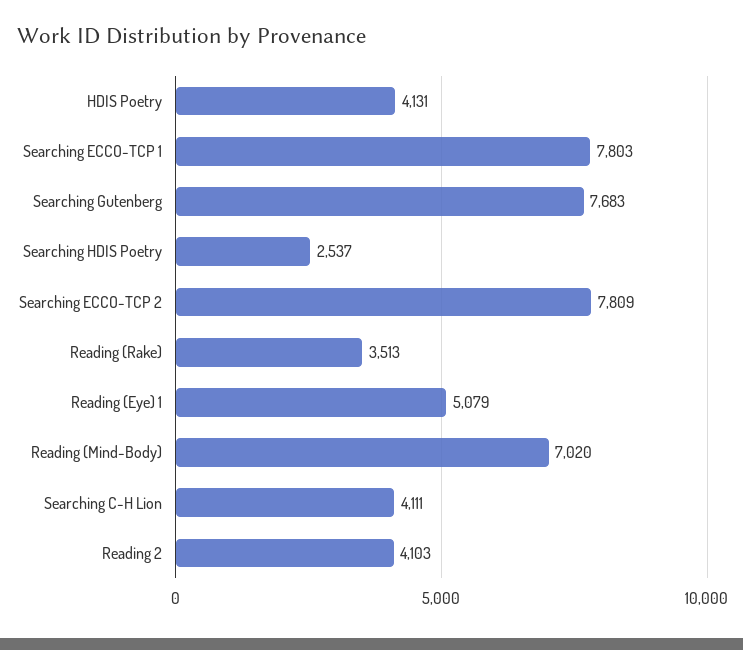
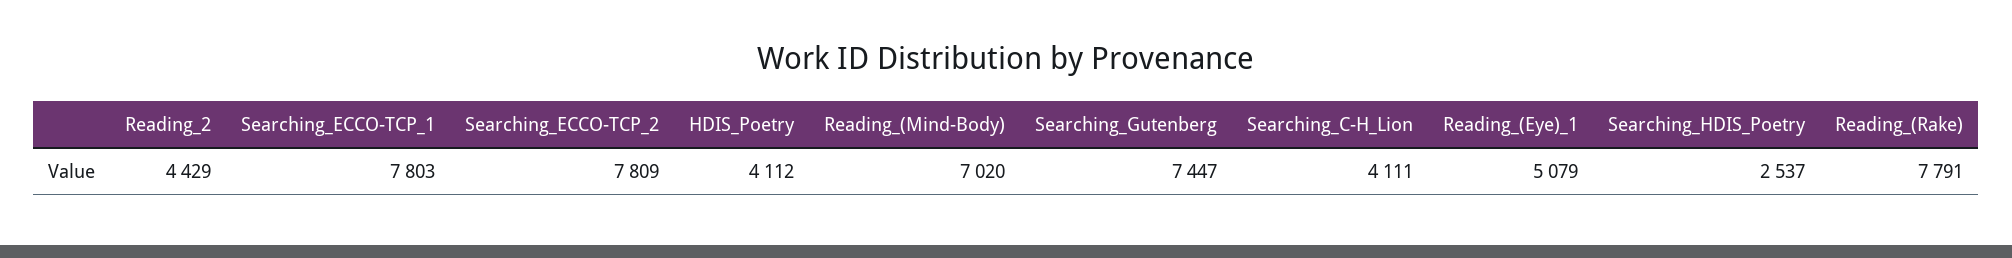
  {
-   "HDIS Poetry": 4131,
+   "HDIS Poetry": 4112,
    "Searching ECCO-TCP 1": 7803,
-   "Searching Gutenberg": 7683,
+   "Searching Gutenberg": 7447,
    "Searching HDIS Poetry": 2537,
    "Searching ECCO-TCP 2": 7809,
-   "Reading (Rake)": 3513,
+   "Reading (Rake)": 7791,
    "Reading (Eye) 1": 5079,
    "Reading (Mind-Body)": 7020,
    "Searching C-H Lion": 4111,
-   "Reading 2": 4103
+   "Reading 2": 4429
  }

